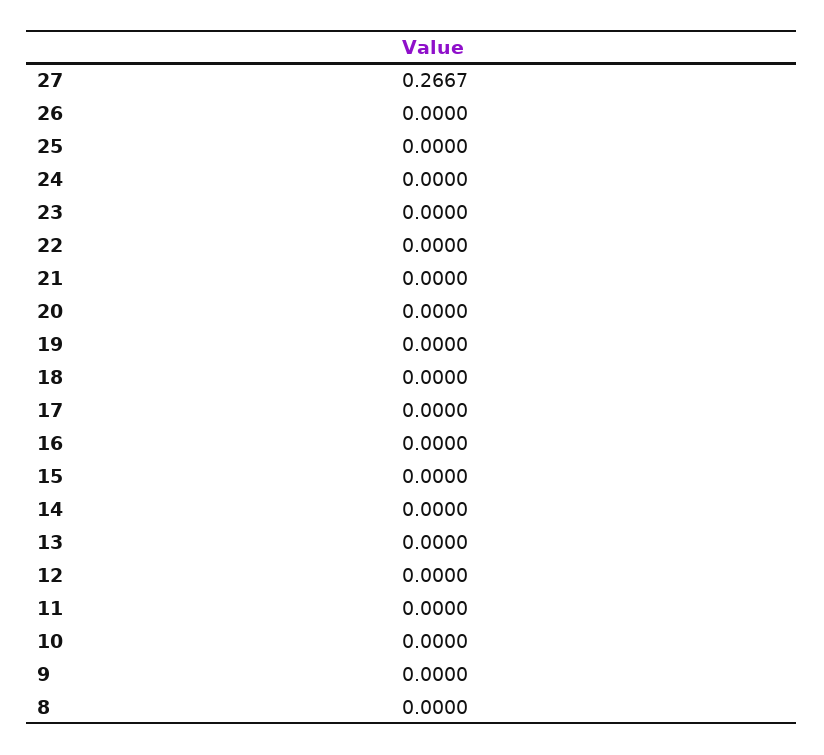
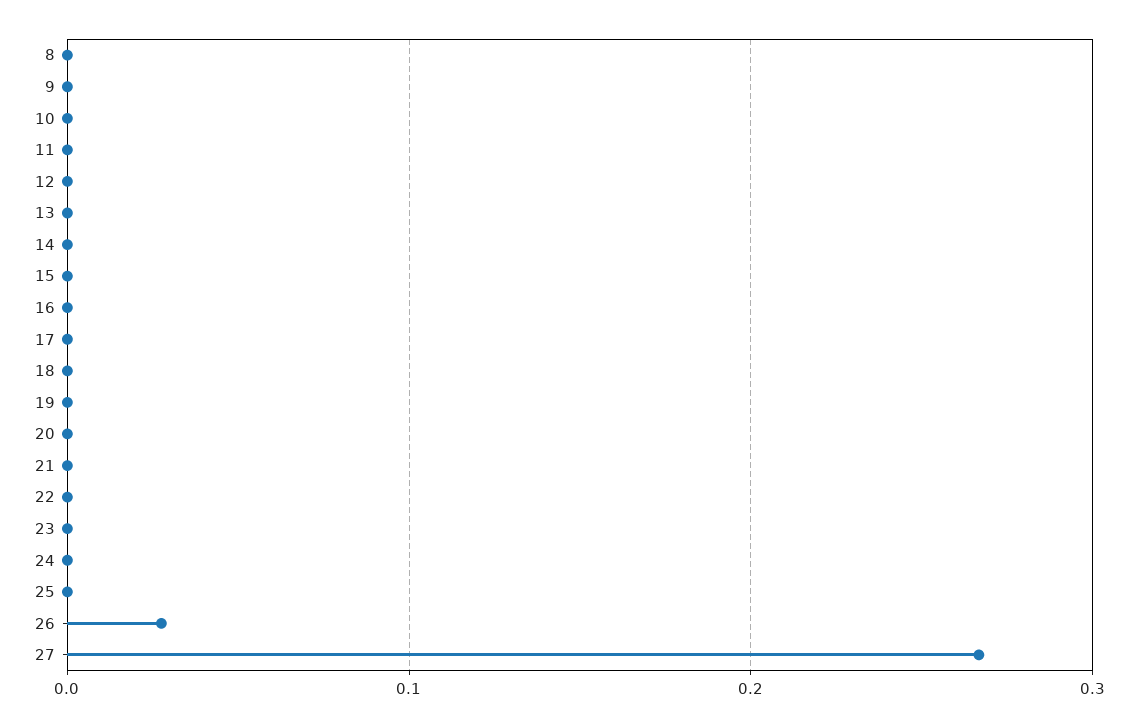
  {
    "27": 0.2667,
-   "26": 0,
+   "26": 0.03,
    "25": 0,
    "24": 0,
    "23": 0,
    "22": 0,
    "21": 0,
    "20": 0,
    "19": 0,
    "18": 0,
    "17": 0,
    "16": 0,
    "15": 0,
    "14": 0,
    "13": 0,
    "12": 0,
    "11": 0,
    "10": 0,
    "9": 0,
    "8": 0
  }

